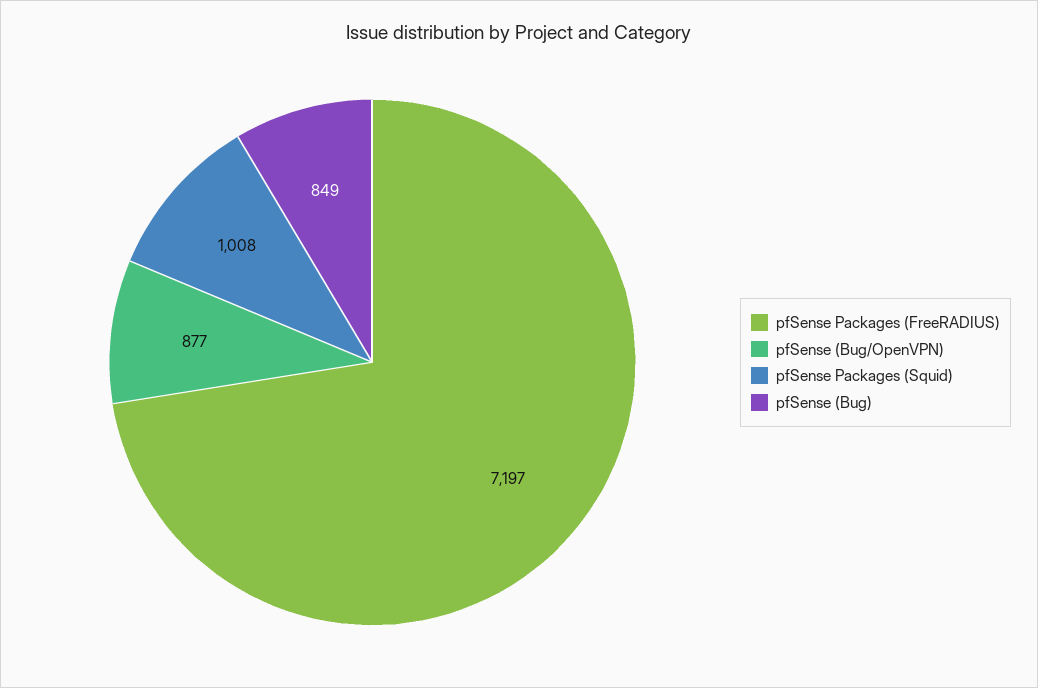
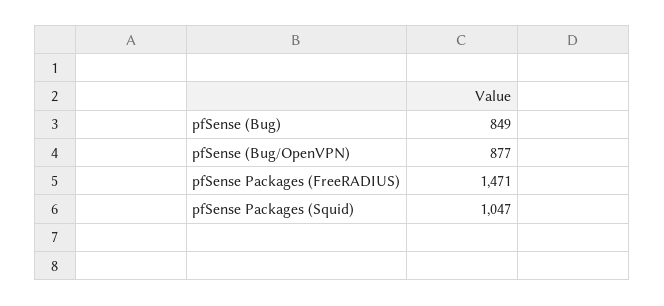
  {
-   "pfSense Packages (FreeRADIUS)": 7197,
+   "pfSense Packages (FreeRADIUS)": 1471,
    "pfSense (Bug/OpenVPN)": 877,
-   "pfSense Packages (Squid)": 1008,
+   "pfSense Packages (Squid)": 1047,
    "pfSense (Bug)": 849
  }

